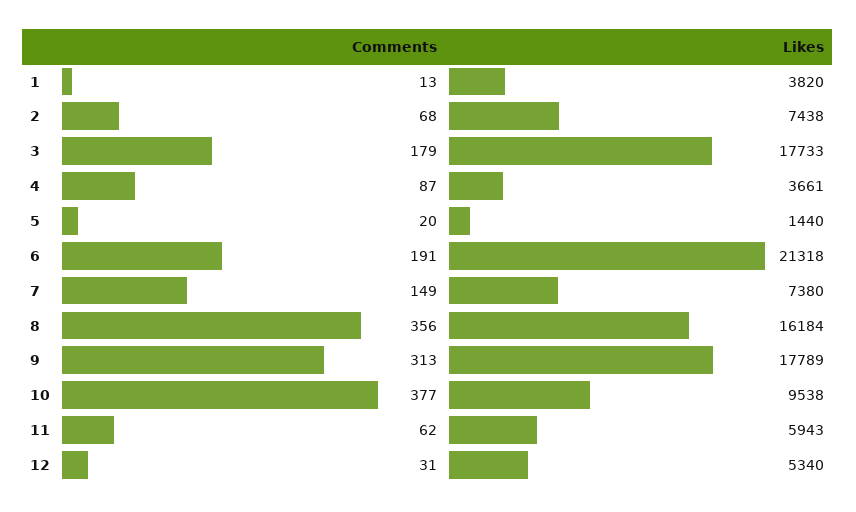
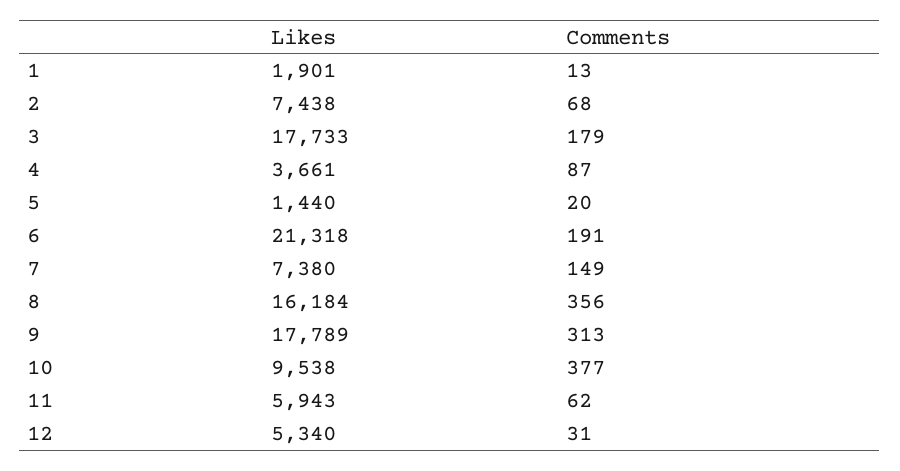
  {
    "Comments": {
      "1": 13,
      "2": 68,
      "3": 179,
      "4": 87,
      "5": 20,
      "6": 191,
      "7": 149,
      "8": 356,
      "9": 313,
      "10": 377,
      "11": 62,
      "12": 31
    },
    "Likes": {
-     "1": 3820,
+     "1": 1901,
      "2": 7438,
      "3": 17733,
      "4": 3661,
      "5": 1440,
      "6": 21318,
      "7": 7380,
      "8": 16184,
      "9": 17789,
      "10": 9538,
      "11": 5943,
      "12": 5340
    }
  }

